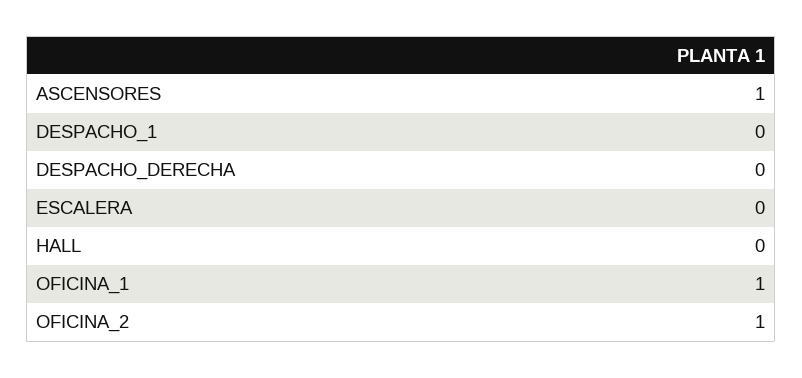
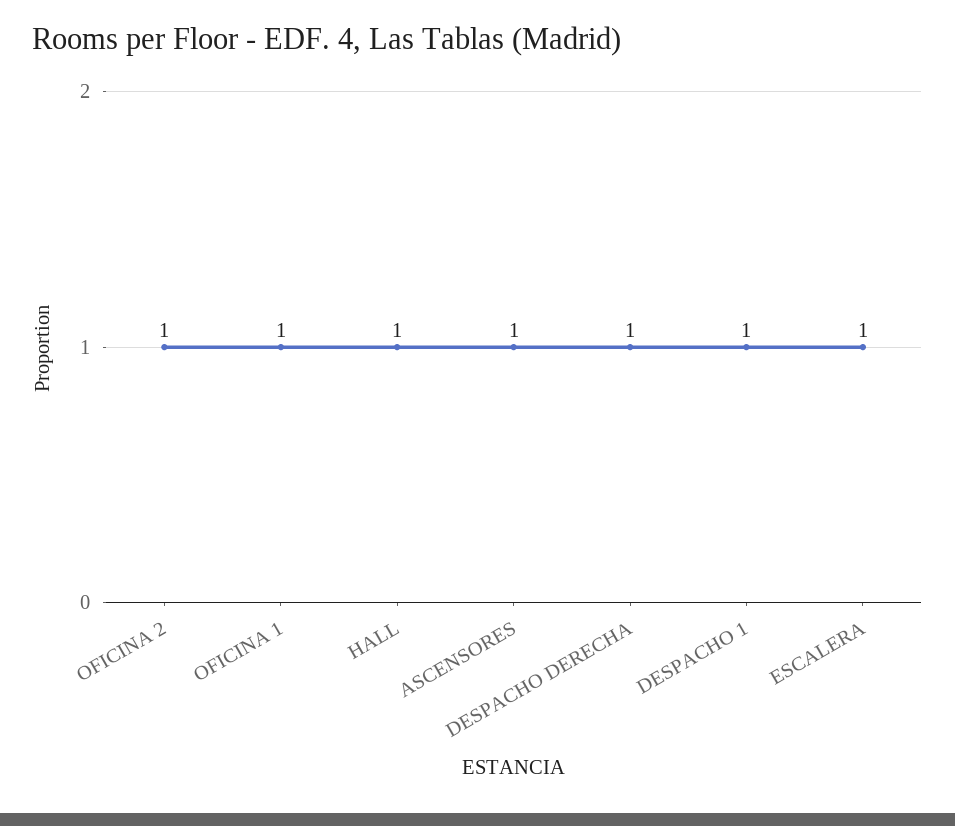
  {
    "ASCENSORES": 1,
-   "DESPACHO_1": 0,
+   "DESPACHO_1": 1,
-   "DESPACHO_DERECHA": 0,
+   "DESPACHO_DERECHA": 1,
-   "ESCALERA": 0,
+   "ESCALERA": 1,
-   "HALL": 0,
+   "HALL": 1,
    "OFICINA_1": 1,
    "OFICINA_2": 1
  }

